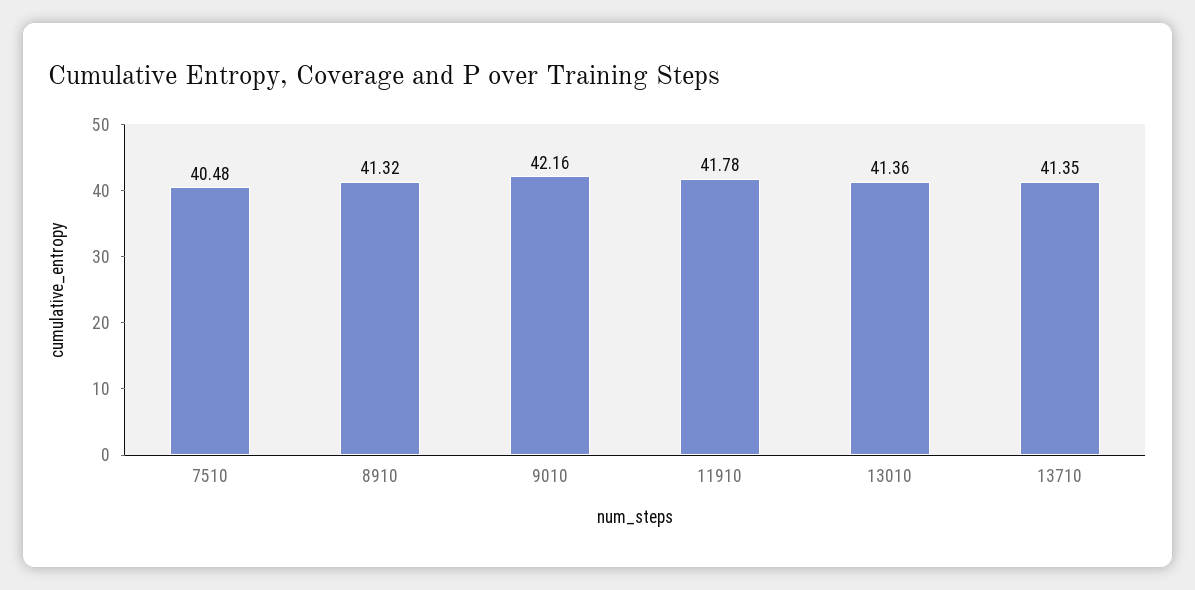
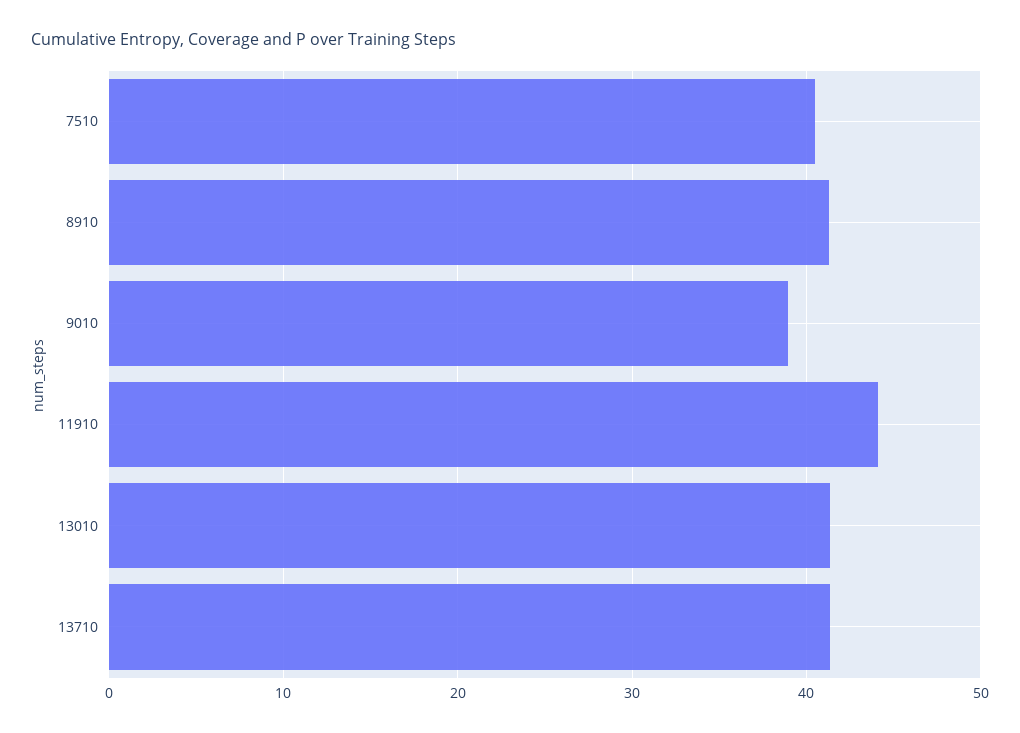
  {
    "7510": 40.48,
    "8910": 41.32,
-   "9010": 42.16,
+   "9010": 39,
-   "11910": 41.78,
+   "11910": 44,
    "13010": 41.36,
    "13710": 41.35
  }

